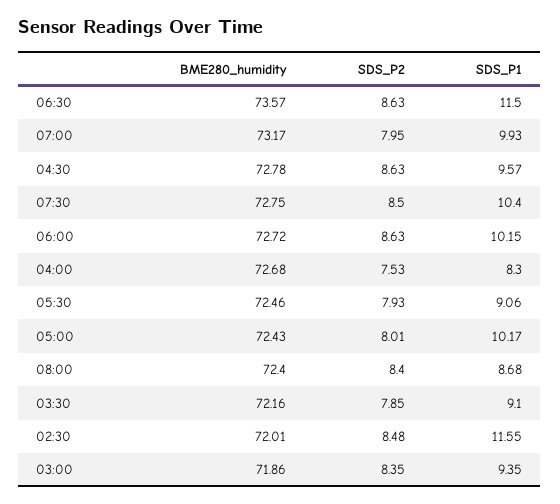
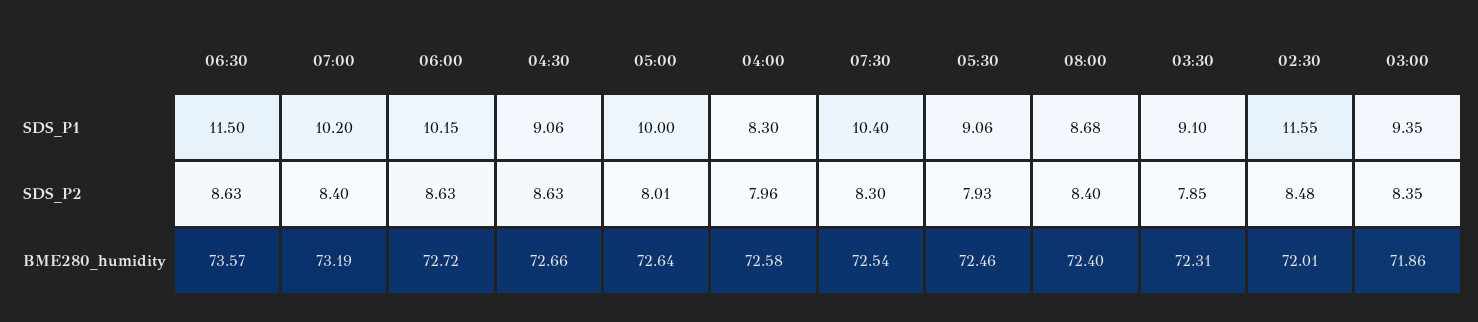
  {
    "BME280_humidity": {
      "06:30": 73.57,
-     "07:00": 73.17,
+     "07:00": 73.19,
-     "04:30": 72.78,
+     "04:30": 72.66,
-     "07:30": 72.75,
+     "07:30": 72.54,
      "06:00": 72.72,
-     "04:00": 72.68,
+     "04:00": 72.58,
      "05:30": 72.46,
-     "05:00": 72.43,
+     "05:00": 72.64,
      "08:00": 72.4,
-     "03:30": 72.16,
+     "03:30": 72.31,
      "02:30": 72.01,
      "03:00": 71.86
    },
    "SDS_P2": {
      "06:30": 8.63,
-     "07:00": 7.95,
+     "07:00": 8.4,
      "04:30": 8.63,
-     "07:30": 8.5,
+     "07:30": 8.3,
      "06:00": 8.63,
-     "04:00": 7.53,
+     "04:00": 7.96,
      "05:30": 7.93,
      "05:00": 8.01,
      "08:00": 8.4,
      "03:30": 7.85,
      "02:30": 8.48,
      "03:00": 8.35
    },
    "SDS_P1": {
      "06:30": 11.5,
-     "07:00": 9.93,
+     "07:00": 10.2,
-     "04:30": 9.57,
+     "04:30": 9.06,
      "07:30": 10.4,
      "06:00": 10.15,
      "04:00": 8.3,
      "05:30": 9.06,
-     "05:00": 10.17,
+     "05:00": 10,
      "08:00": 8.68,
      "03:30": 9.1,
      "02:30": 11.55,
      "03:00": 9.35
    }
  }

